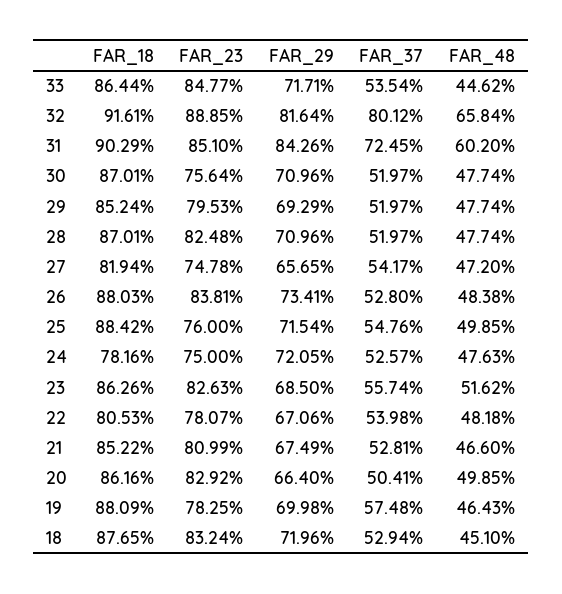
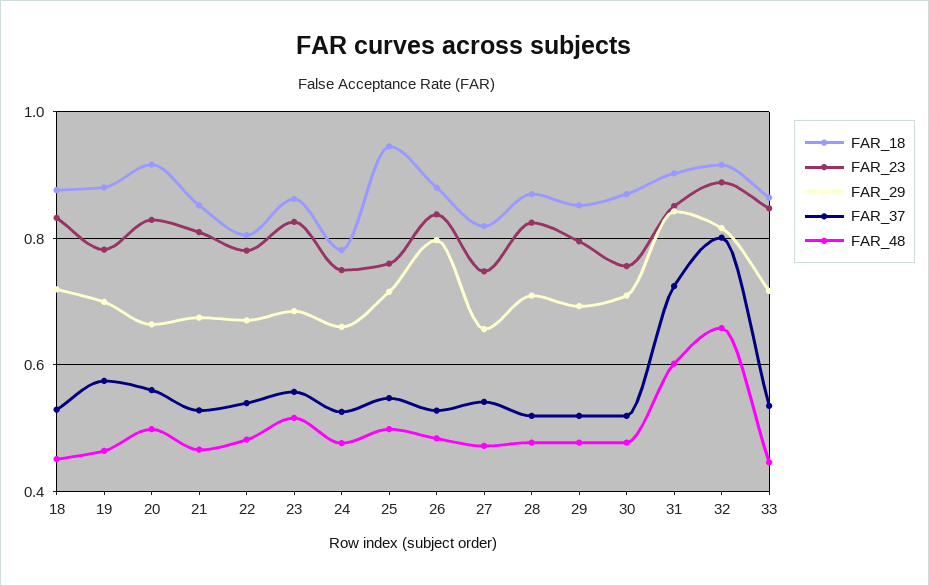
  {
    "FAR_18": {
      "33": 0.8644,
      "32": 0.9161,
      "31": 0.9029,
      "30": 0.8701,
      "29": 0.8524,
      "28": 0.8701,
      "27": 0.8194,
      "26": 0.8803,
-     "25": 0.8842,
+     "25": 0.94,
      "24": 0.7816,
      "23": 0.8626,
      "22": 0.8053,
      "21": 0.8522,
-     "20": 0.8616,
+     "20": 0.92,
      "19": 0.8809,
      "18": 0.8765
    },
    "FAR_23": {
      "33": 0.8477,
      "32": 0.8885,
      "31": 0.851,
      "30": 0.7564,
      "29": 0.7953,
      "28": 0.8248,
      "27": 0.7478,
      "26": 0.8381,
      "25": 0.76,
      "24": 0.75,
      "23": 0.8263,
      "22": 0.7807,
      "21": 0.8099,
      "20": 0.8292,
      "19": 0.7825,
      "18": 0.8324
    },
    "FAR_29": {
      "33": 0.7171,
      "32": 0.8164,
      "31": 0.8426,
      "30": 0.7096,
      "29": 0.6929,
      "28": 0.7096,
      "27": 0.6565,
-     "26": 0.7341,
+     "26": 0.8,
      "25": 0.7154,
-     "24": 0.7205,
+     "24": 0.66,
      "23": 0.685,
      "22": 0.6706,
      "21": 0.6749,
      "20": 0.664,
      "19": 0.6998,
      "18": 0.7196
    },
    "FAR_37": {
      "33": 0.5354,
      "32": 0.8012,
      "31": 0.7245,
      "30": 0.5197,
      "29": 0.5197,
      "28": 0.5197,
      "27": 0.5417,
      "26": 0.528,
      "25": 0.5476,
      "24": 0.5257,
      "23": 0.5574,
      "22": 0.5398,
      "21": 0.5281,
-     "20": 0.5041,
+     "20": 0.56,
      "19": 0.5748,
      "18": 0.5294
    },
    "FAR_48": {
      "33": 0.4462,
      "32": 0.6584,
      "31": 0.602,
      "30": 0.4774,
      "29": 0.4774,
      "28": 0.4774,
      "27": 0.472,
      "26": 0.4838,
      "25": 0.4985,
      "24": 0.4763,
      "23": 0.5162,
      "22": 0.4818,
      "21": 0.466,
      "20": 0.4985,
      "19": 0.4643,
      "18": 0.451
    }
  }

